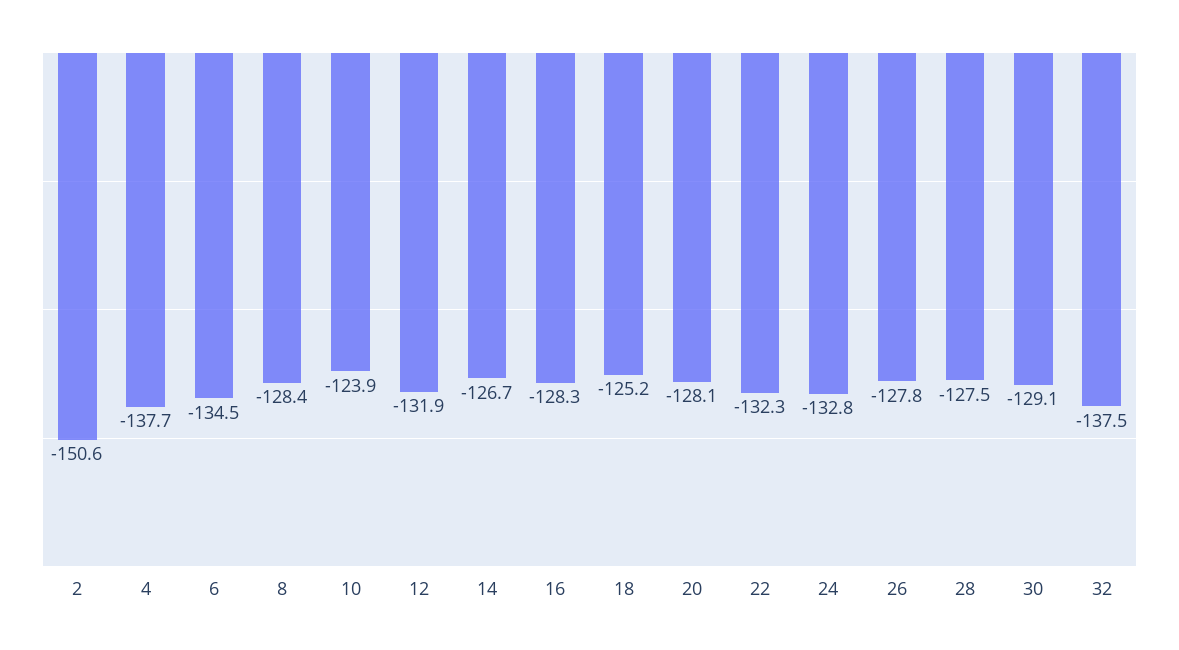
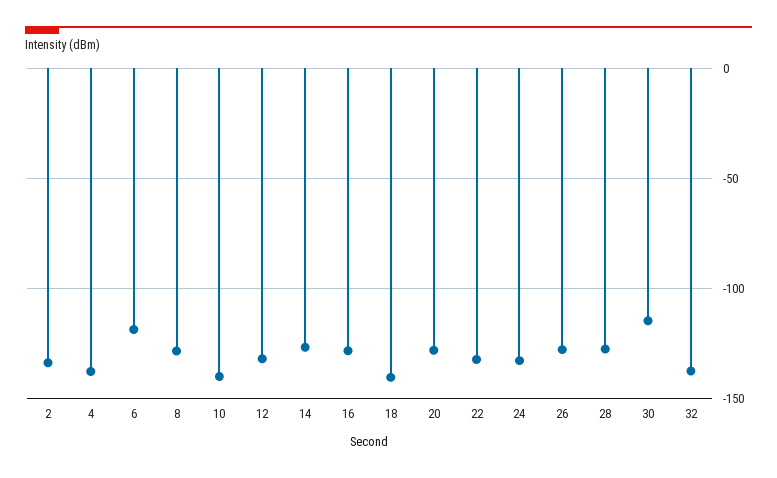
  {
-   "2": -150.6,
+   "2": -135,
    "4": -137.7,
-   "6": -134.5,
+   "6": -120,
    "8": -128.4,
-   "10": -123.9,
+   "10": -140,
    "12": -131.9,
    "14": -126.7,
    "16": -128.3,
-   "18": -125.2,
+   "18": -140,
    "20": -128.1,
    "22": -132.3,
    "24": -132.8,
    "26": -127.8,
    "28": -127.5,
-   "30": -129.1,
+   "30": -115,
    "32": -137.5
  }

